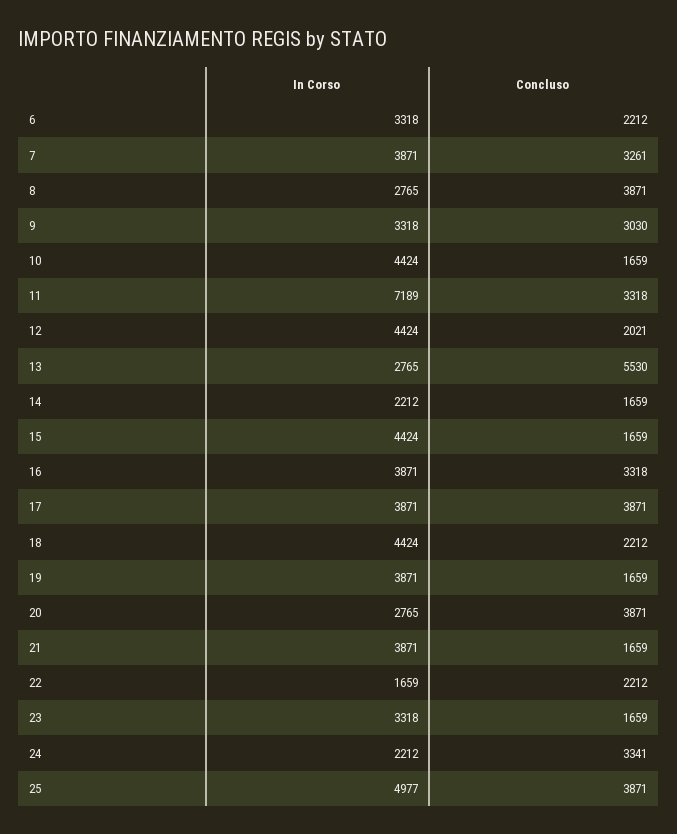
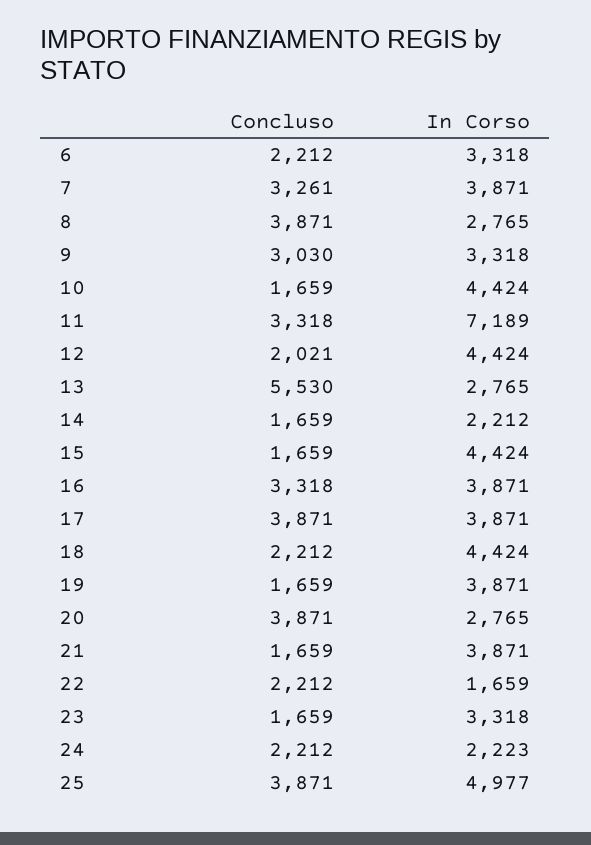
  {
    "In Corso": {
      "6": 3318,
      "7": 3871,
      "8": 2765,
      "9": 3318,
      "10": 4424,
      "11": 7189,
      "12": 4424,
      "13": 2765,
      "14": 2212,
      "15": 4424,
      "16": 3871,
      "17": 3871,
      "18": 4424,
      "19": 3871,
      "20": 2765,
      "21": 3871,
      "22": 1659,
      "23": 3318,
-     "24": 2212,
+     "24": 2223,
      "25": 4977
    },
    "Concluso": {
      "6": 2212,
      "7": 3261,
      "8": 3871,
      "9": 3030,
      "10": 1659,
      "11": 3318,
      "12": 2021,
      "13": 5530,
      "14": 1659,
      "15": 1659,
      "16": 3318,
      "17": 3871,
      "18": 2212,
      "19": 1659,
      "20": 3871,
      "21": 1659,
      "22": 2212,
      "23": 1659,
-     "24": 3341,
+     "24": 2212,
      "25": 3871
    }
  }

